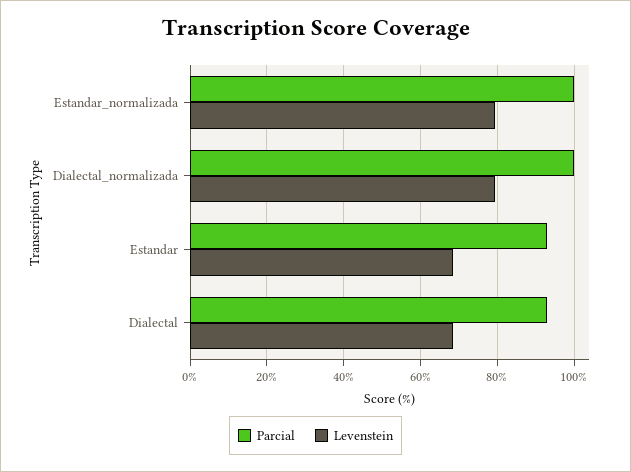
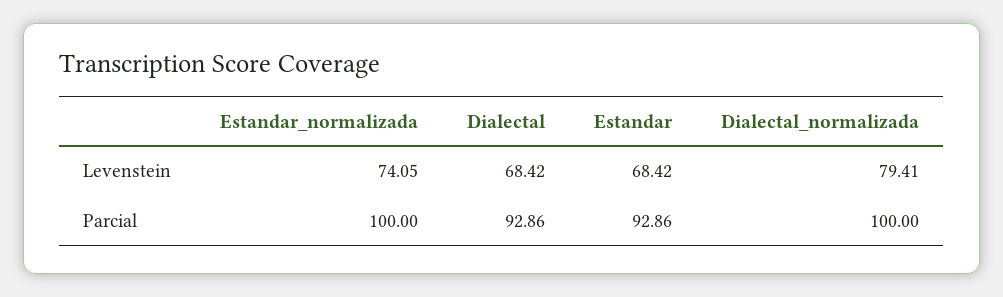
  {
    "Parcial": {
      "Estandar_normalizada": 100,
      "Dialectal_normalizada": 100,
      "Estandar": 92.86,
      "Dialectal": 92.86
    },
    "Levenstein": {
-     "Estandar_normalizada": 80,
+     "Estandar_normalizada": 74.05,
      "Dialectal_normalizada": 79.41,
      "Estandar": 68.42,
      "Dialectal": 68.42
    }
  }

